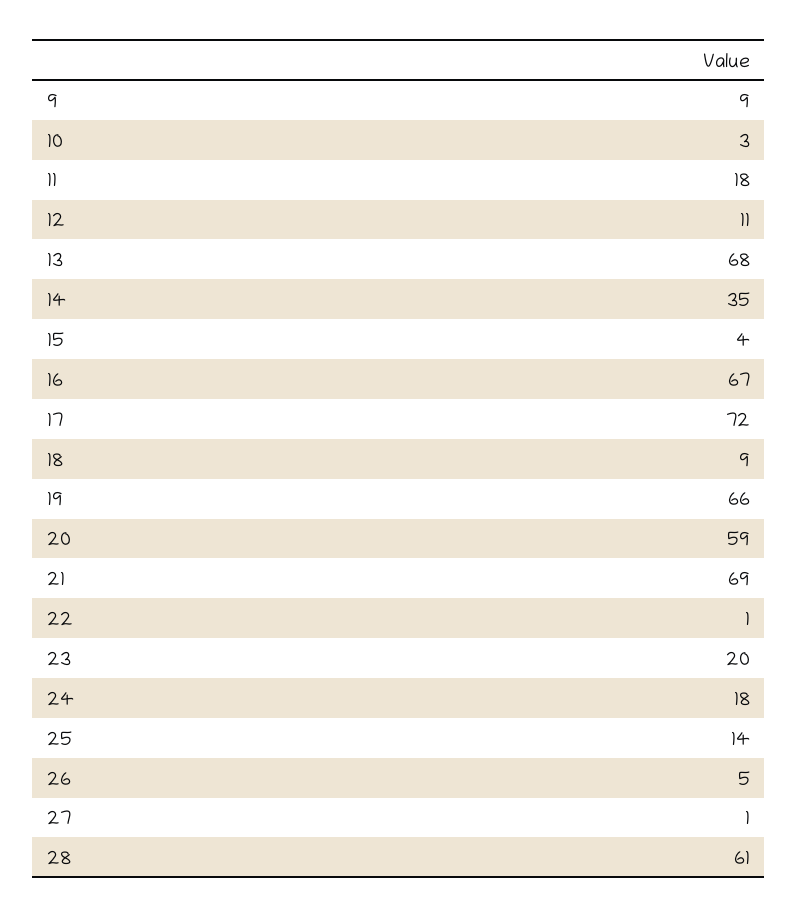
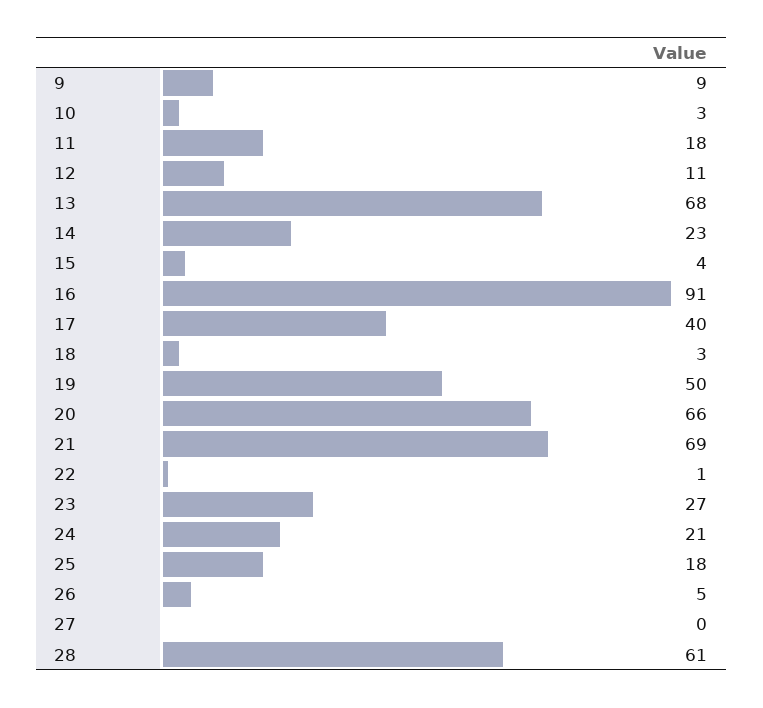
  {
    "9": 9,
    "10": 3,
    "11": 18,
    "12": 11,
    "13": 68,
-   "14": 35,
+   "14": 23,
    "15": 4,
-   "16": 67,
+   "16": 91,
-   "17": 72,
+   "17": 40,
-   "18": 9,
+   "18": 3,
-   "19": 66,
+   "19": 50,
-   "20": 59,
+   "20": 66,
    "21": 69,
    "22": 1,
-   "23": 20,
+   "23": 27,
-   "24": 18,
+   "24": 21,
-   "25": 14,
+   "25": 18,
    "26": 5,
-   "27": 1,
+   "27": 0,
    "28": 61
  }

